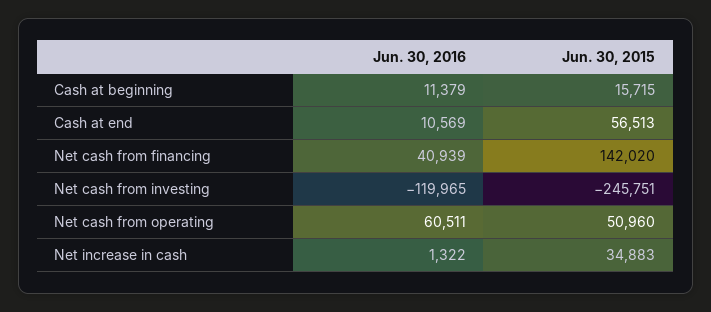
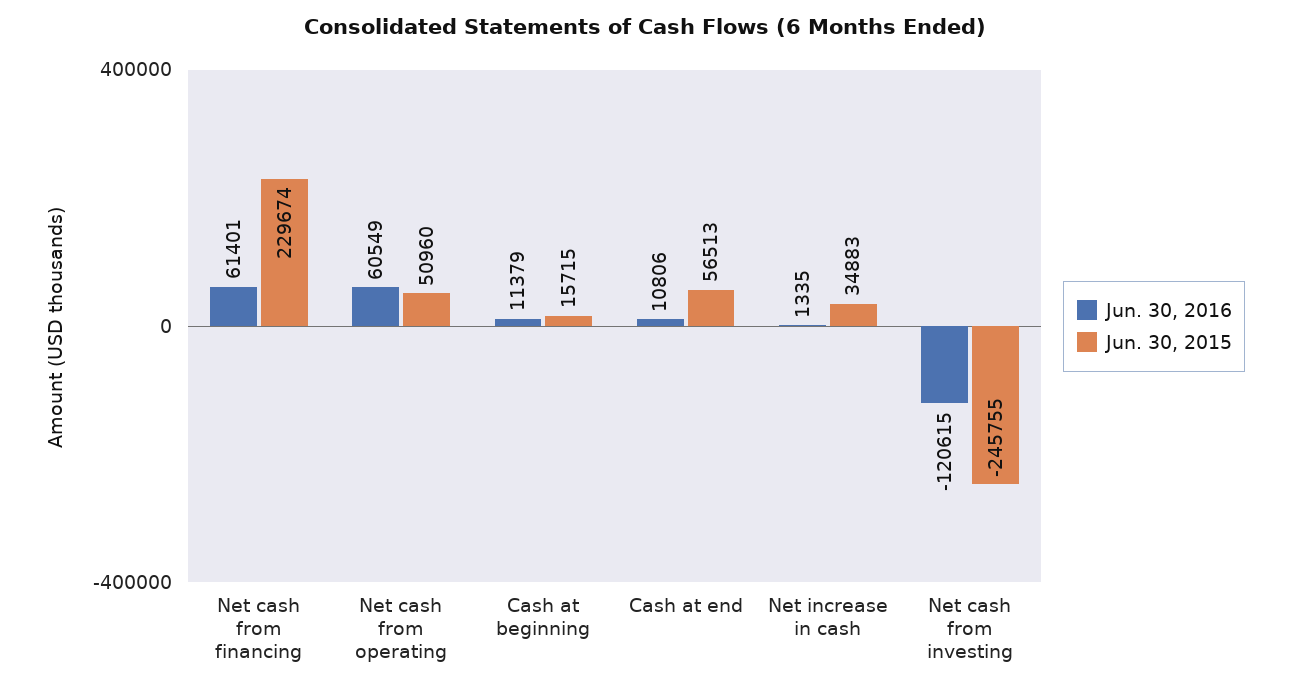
  {
    "Jun. 30, 2016": {
      "Cash at beginning": 11379,
-     "Cash at end": 10569,
+     "Cash at end": 10806,
-     "Net cash from financing": 40939,
+     "Net cash from financing": 61401,
-     "Net cash from investing": -119965,
+     "Net cash from investing": -120615,
-     "Net cash from operating": 60511,
+     "Net cash from operating": 60549,
-     "Net increase in cash": 1322
+     "Net increase in cash": 1335
    },
    "Jun. 30, 2015": {
      "Cash at beginning": 15715,
      "Cash at end": 56513,
-     "Net cash from financing": 142020,
+     "Net cash from financing": 229674,
-     "Net cash from investing": -245751,
+     "Net cash from investing": -245755,
      "Net cash from operating": 50960,
      "Net increase in cash": 34883
    }
  }

